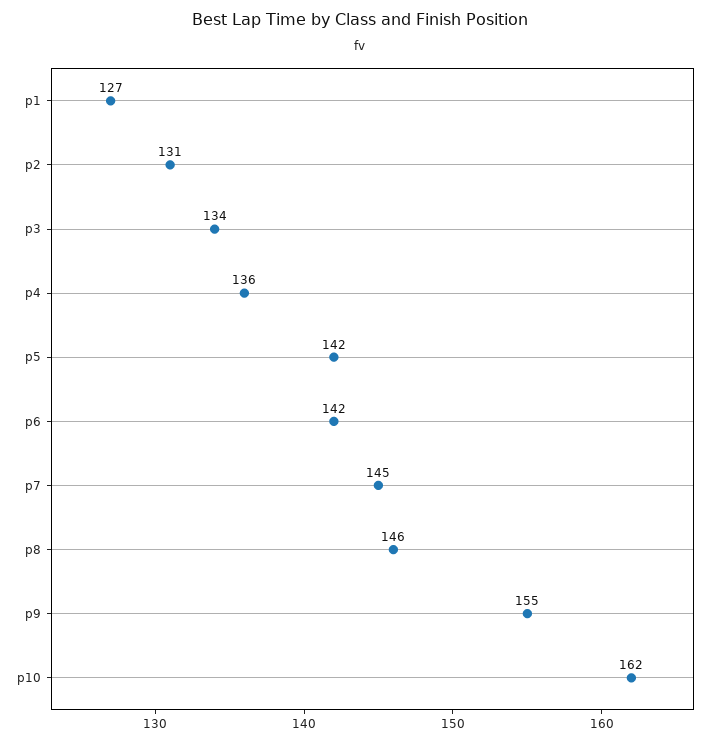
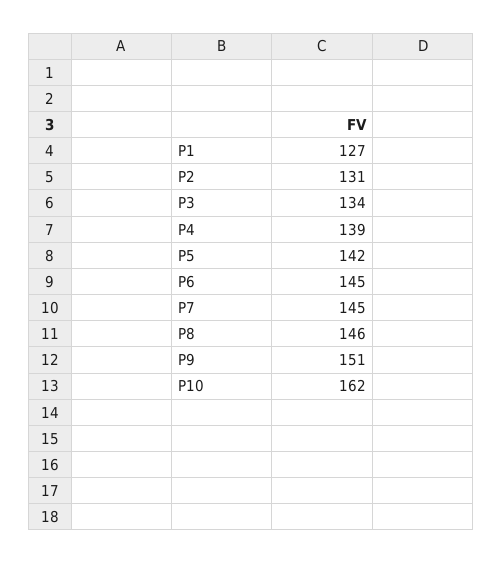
  {
    "p1": 127,
    "p2": 131,
    "p3": 134,
-   "p4": 136,
+   "p4": 139,
    "p5": 142,
-   "p6": 142,
+   "p6": 145,
    "p7": 145,
    "p8": 146,
-   "p9": 155,
+   "p9": 151,
    "p10": 162
  }

